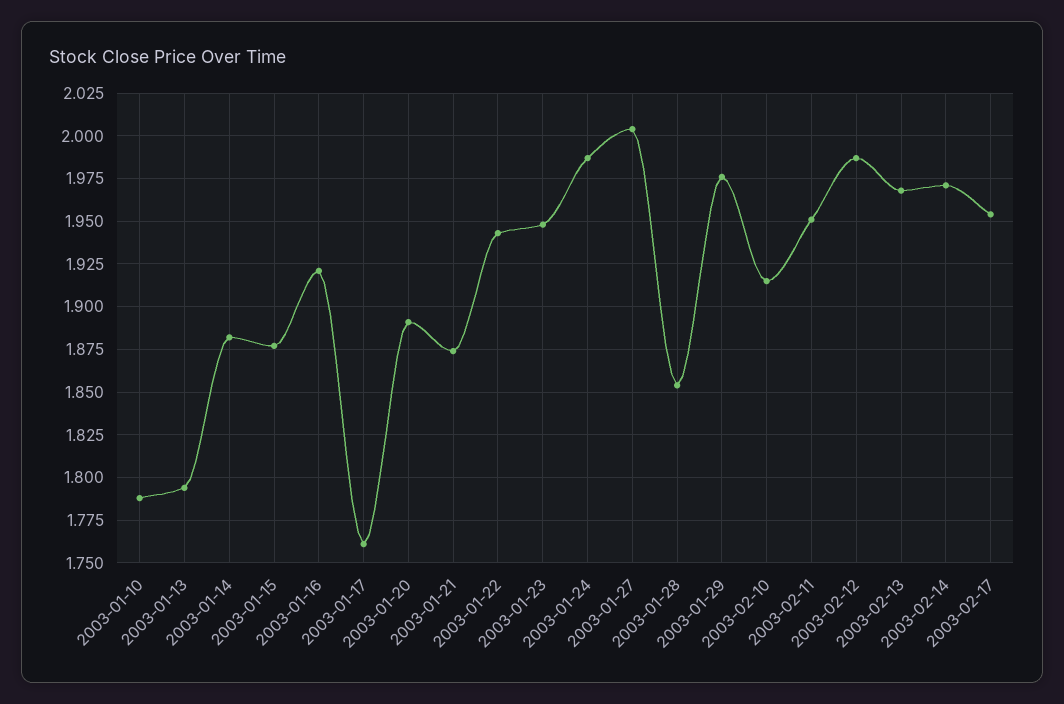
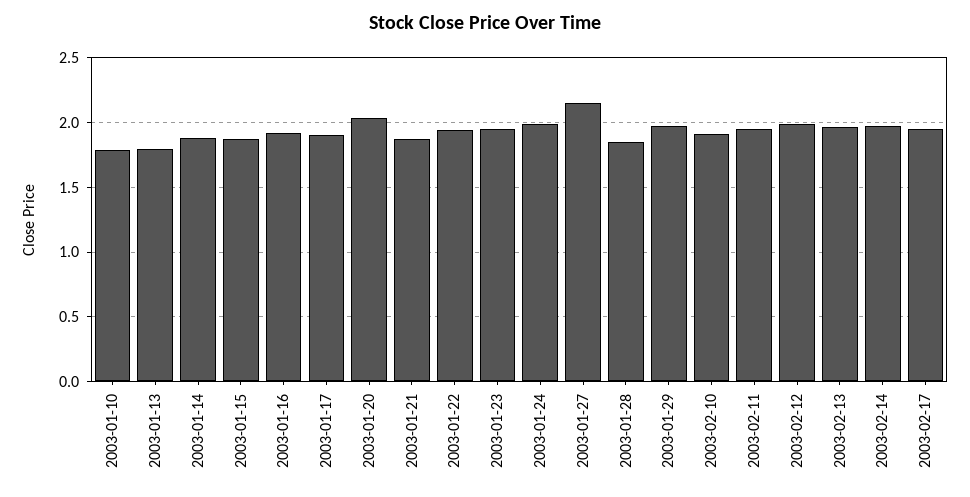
  {
    "2003-01-10": 1.79,
    "2003-01-13": 1.795,
    "2003-01-14": 1.88,
    "2003-01-15": 1.875,
    "2003-01-16": 1.92,
-   "2003-01-17": 1.76,
+   "2003-01-17": 1.9,
-   "2003-01-20": 1.89,
+   "2003-01-20": 2.05,
    "2003-01-21": 1.875,
    "2003-01-22": 1.945,
    "2003-01-23": 1.95,
    "2003-01-24": 1.985,
-   "2003-01-27": 2.005,
+   "2003-01-27": 2.15,
    "2003-01-28": 1.855,
    "2003-01-29": 1.975,
    "2003-02-10": 1.915,
    "2003-02-11": 1.95,
    "2003-02-12": 1.985,
    "2003-02-13": 1.97,
    "2003-02-14": 1.97,
    "2003-02-17": 1.955
  }

